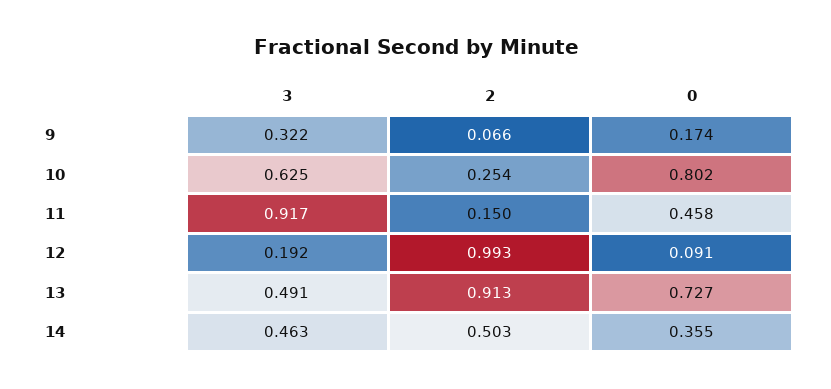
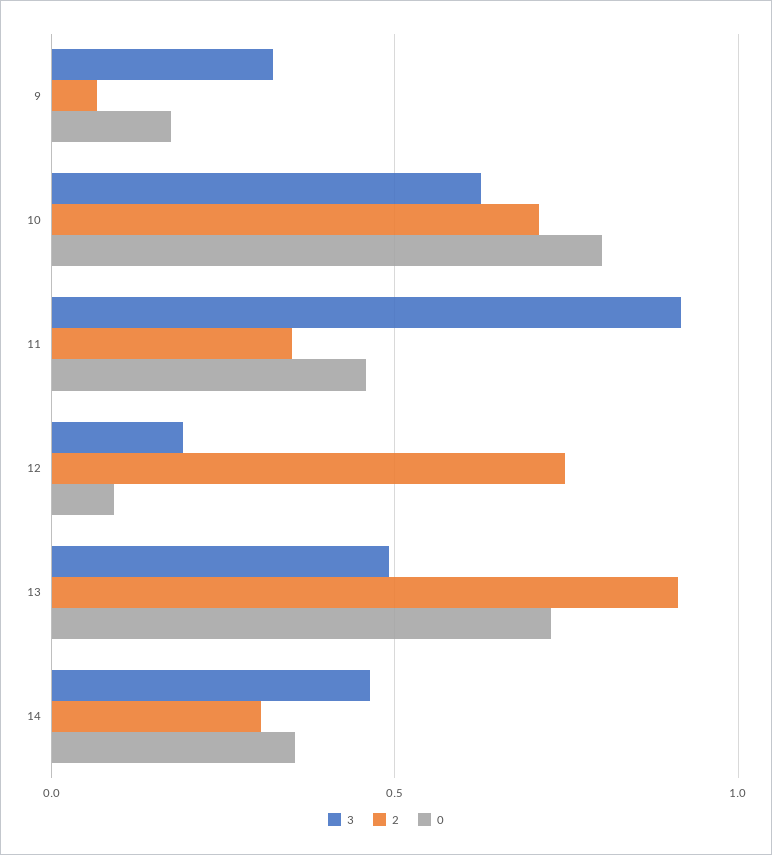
  {
    "3": {
      "9": 0.322,
      "10": 0.625,
      "11": 0.917,
      "12": 0.192,
      "13": 0.491,
      "14": 0.463
    },
    "2": {
      "9": 0.066,
-     "10": 0.254,
+     "10": 0.7,
-     "11": 0.15,
+     "11": 0.35,
-     "12": 0.993,
+     "12": 0.75,
      "13": 0.913,
-     "14": 0.503
+     "14": 0.3
    },
    "0": {
      "9": 0.174,
      "10": 0.802,
      "11": 0.458,
      "12": 0.091,
      "13": 0.727,
      "14": 0.355
    }
  }

